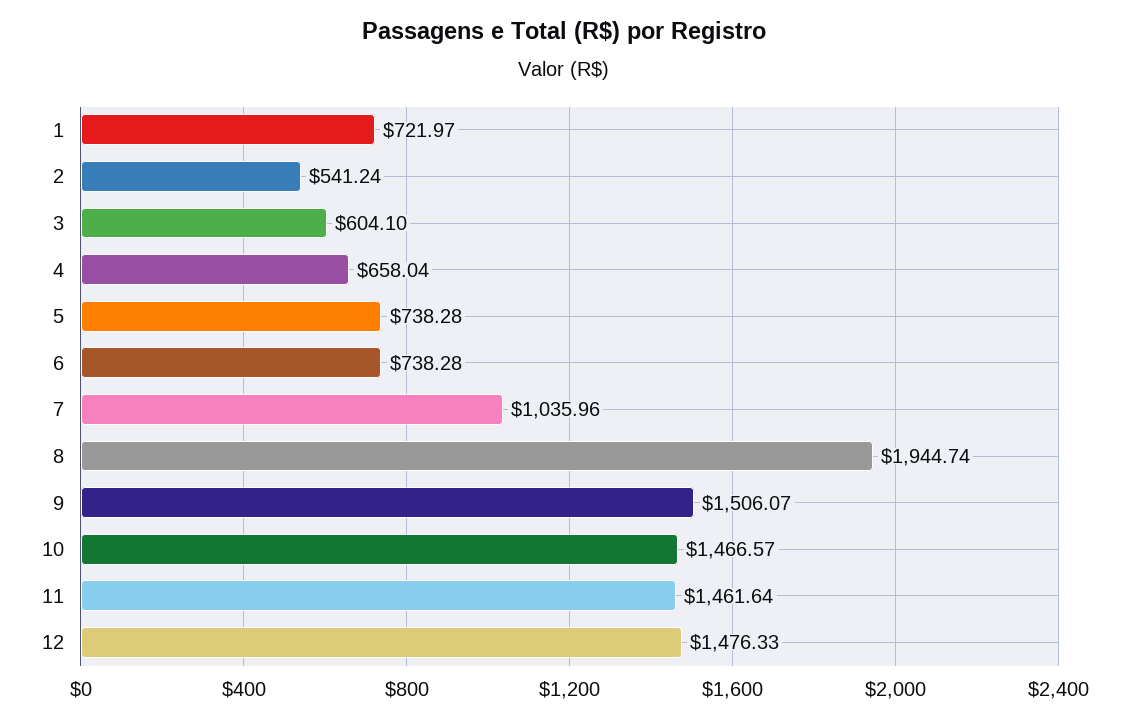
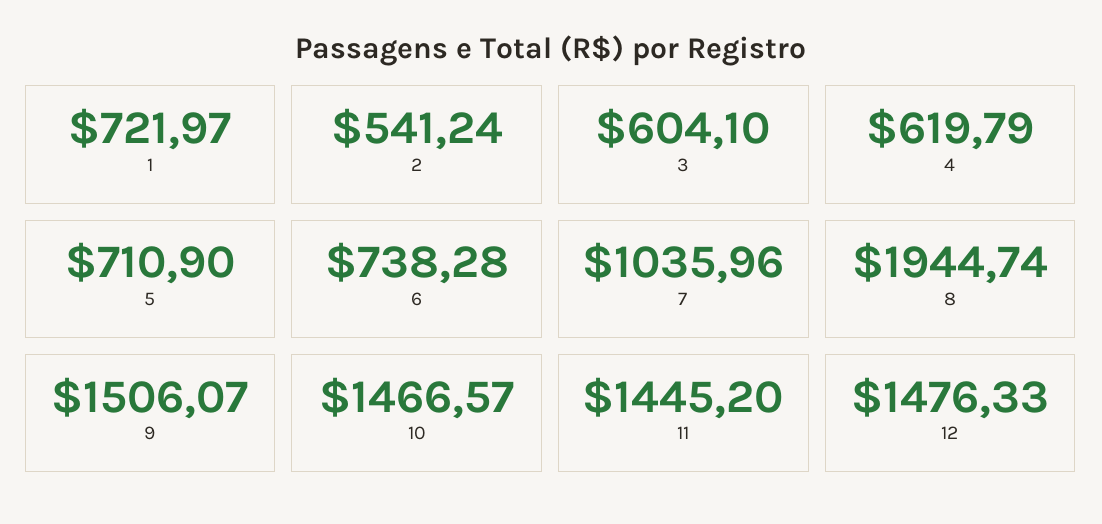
  {
    "1": 721.97,
    "2": 541.24,
    "3": 604.1,
-   "4": 658.04,
+   "4": 619.79,
-   "5": 738.28,
+   "5": 710.9,
    "6": 738.28,
    "7": 1035.96,
    "8": 1944.74,
    "9": 1506.07,
    "10": 1466.57,
-   "11": 1461.64,
+   "11": 1445.2,
    "12": 1476.33
  }

